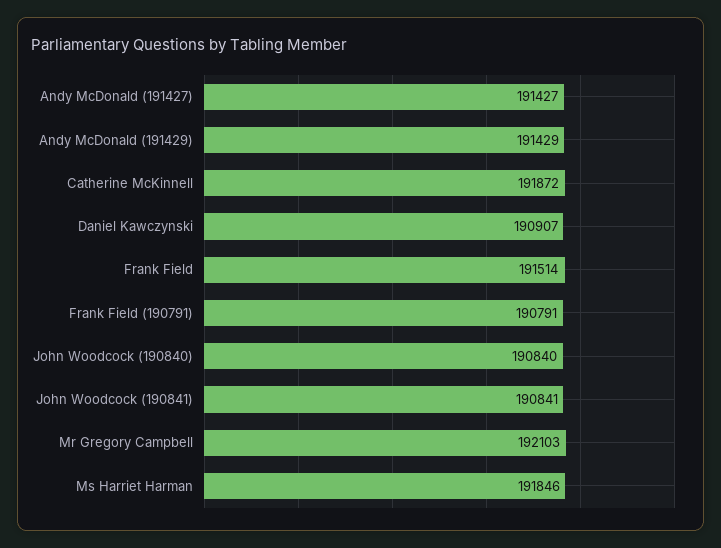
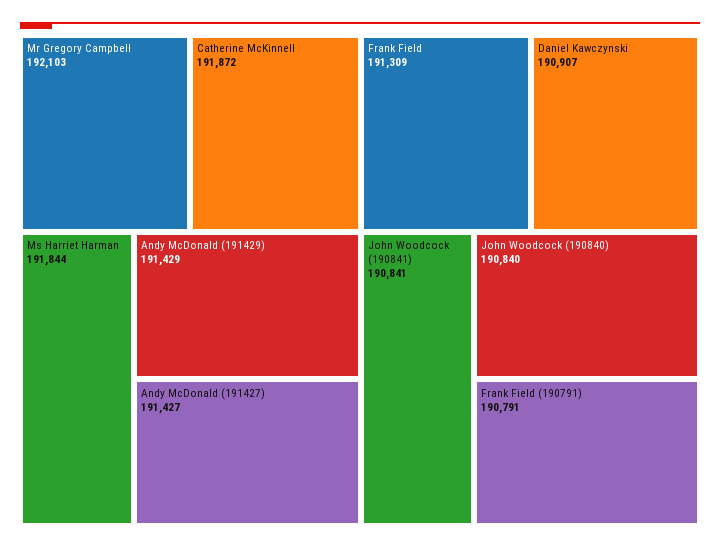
  {
    "Andy McDonald (191427)": 191427,
    "Andy McDonald (191429)": 191429,
    "Catherine McKinnell": 191872,
    "Daniel Kawczynski": 190907,
-   "Frank Field": 191514,
+   "Frank Field": 191309,
    "Frank Field (190791)": 190791,
    "John Woodcock (190840)": 190840,
    "John Woodcock (190841)": 190841,
    "Mr Gregory Campbell": 192103,
-   "Ms Harriet Harman": 191846
+   "Ms Harriet Harman": 191844
  }

